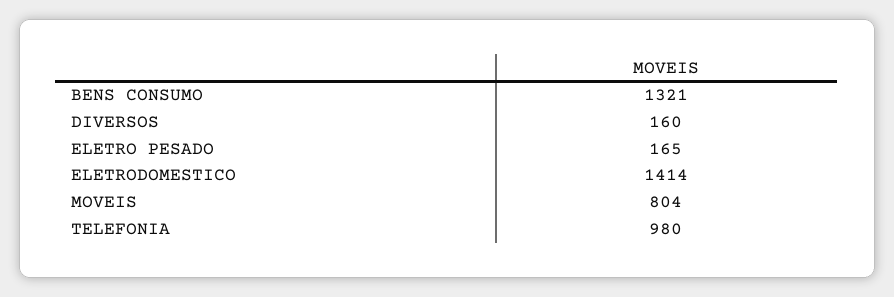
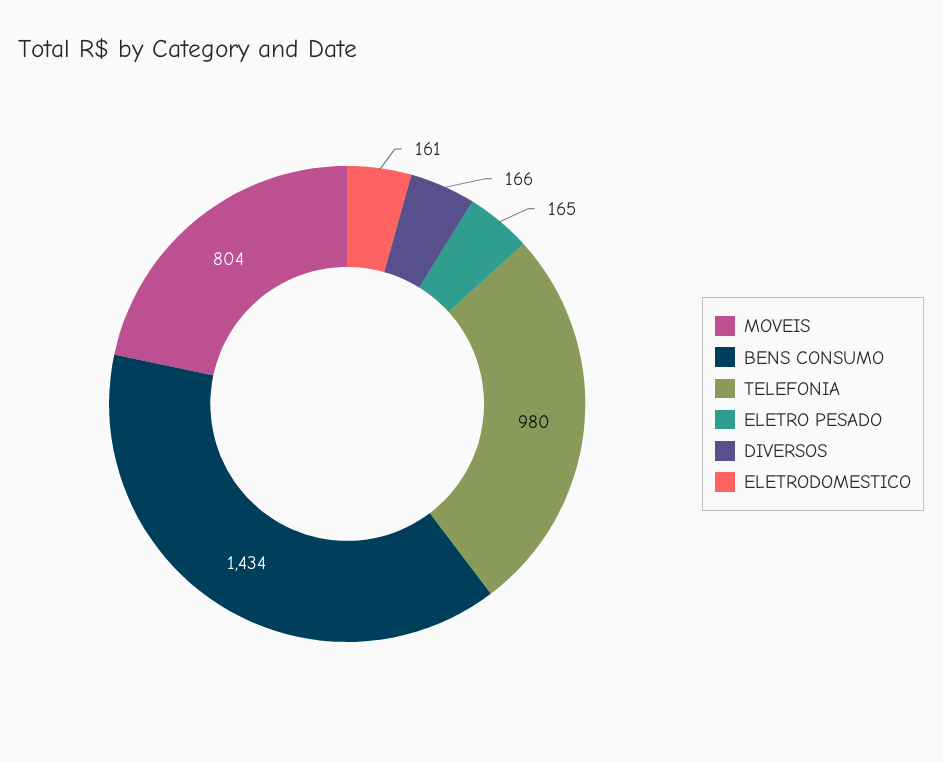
  {
-   "BENS CONSUMO": 1321,
+   "BENS CONSUMO": 1434,
-   "DIVERSOS": 160,
+   "DIVERSOS": 166,
    "ELETRO PESADO": 165,
-   "ELETRODOMESTICO": 1414,
+   "ELETRODOMESTICO": 161,
    "MOVEIS": 804,
    "TELEFONIA": 980
  }

